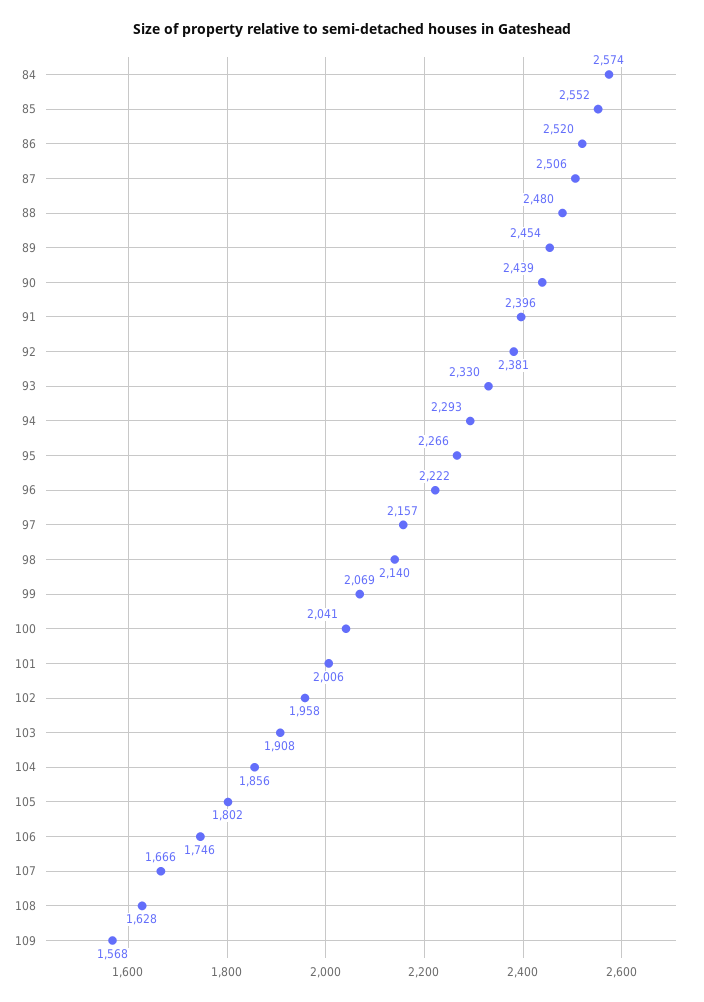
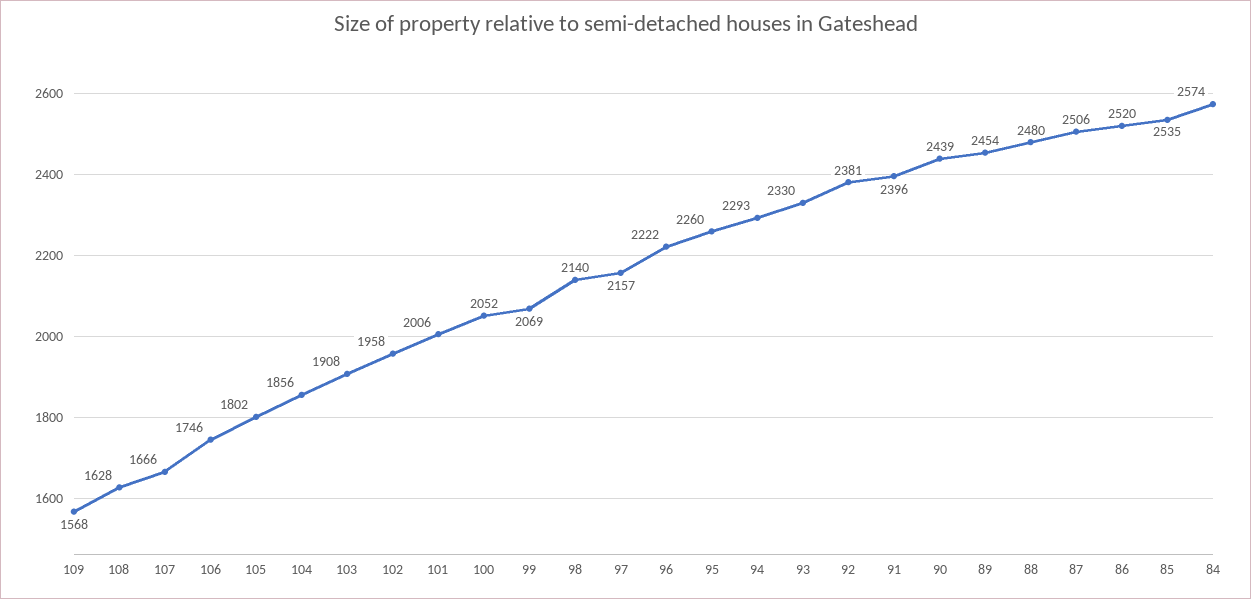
  {
    "84": 2574,
-   "85": 2552,
+   "85": 2535,
    "86": 2520,
    "87": 2506,
    "88": 2480,
    "89": 2454,
    "90": 2439,
    "91": 2396,
    "92": 2381,
    "93": 2330,
    "94": 2293,
-   "95": 2266,
+   "95": 2260,
    "96": 2222,
    "97": 2157,
    "98": 2140,
    "99": 2069,
-   "100": 2041,
+   "100": 2052,
    "101": 2006,
    "102": 1958,
    "103": 1908,
    "104": 1856,
    "105": 1802,
    "106": 1746,
    "107": 1666,
    "108": 1628,
    "109": 1568
  }

